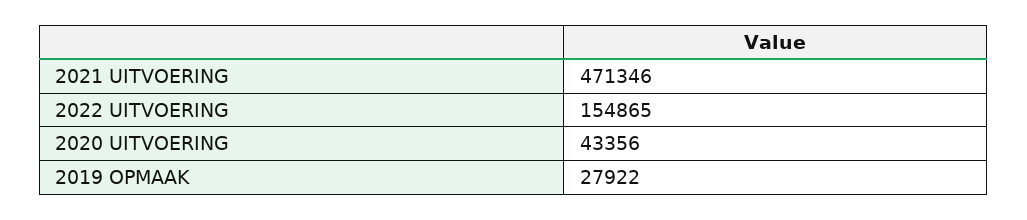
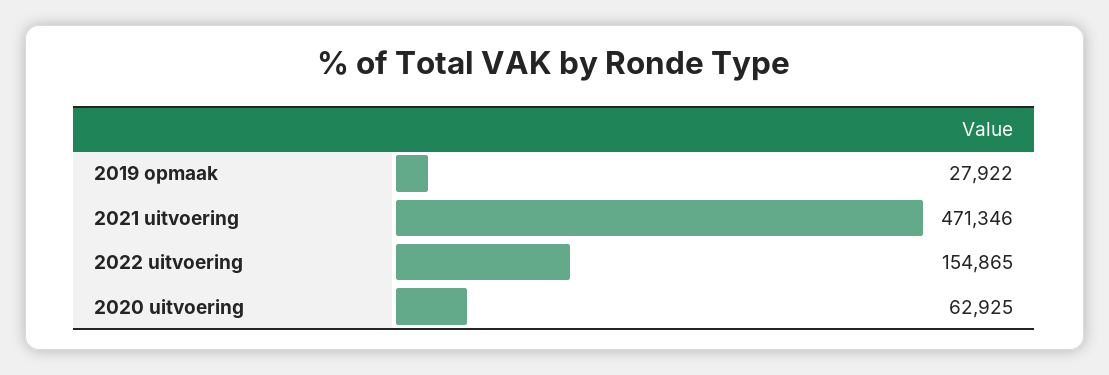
  {
    "2021 UITVOERING": 471346,
    "2022 UITVOERING": 154865,
-   "2020 UITVOERING": 43356,
+   "2020 UITVOERING": 62925,
    "2019 OPMAAK": 27922
  }

